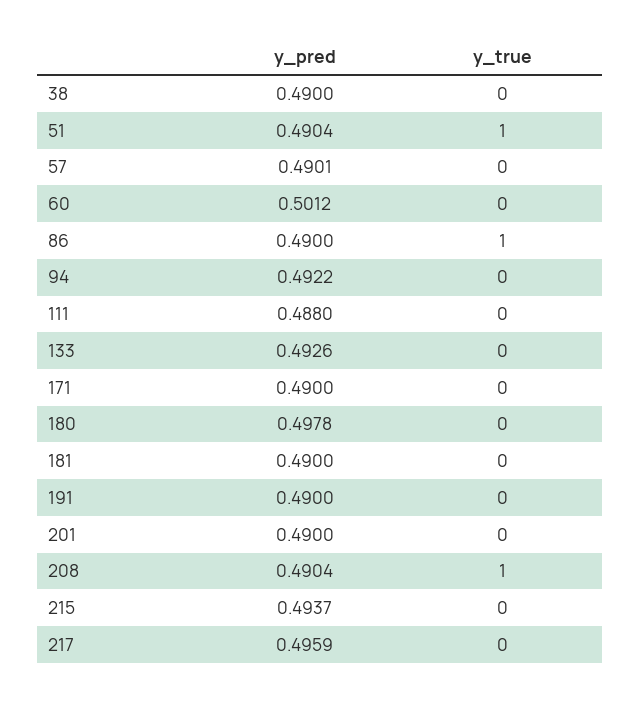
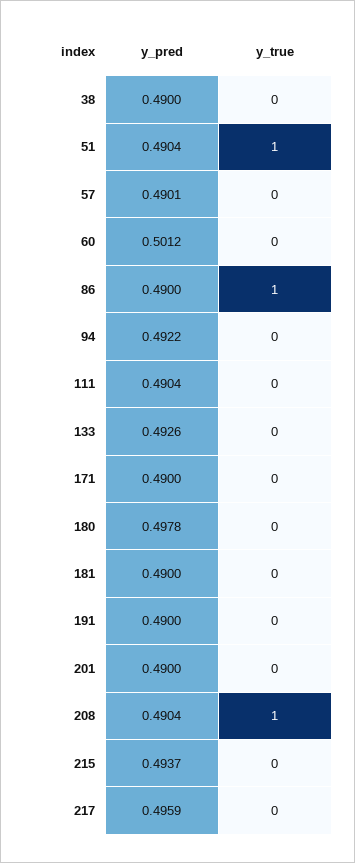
  {
    "y_pred": {
      "38": 0.49,
      "51": 0.4904,
      "57": 0.4901,
      "60": 0.5012,
      "86": 0.49,
      "94": 0.4922,
-     "111": 0.488,
+     "111": 0.4904,
      "133": 0.4926,
      "171": 0.49,
      "180": 0.4978,
      "181": 0.49,
      "191": 0.49,
      "201": 0.49,
      "208": 0.4904,
      "215": 0.4937,
      "217": 0.4959
    },
    "y_true": {
      "38": 0,
      "51": 1,
      "57": 0,
      "60": 0,
      "86": 1,
      "94": 0,
      "111": 0,
      "133": 0,
      "171": 0,
      "180": 0,
      "181": 0,
      "191": 0,
      "201": 0,
      "208": 1,
      "215": 0,
      "217": 0
    }
  }

